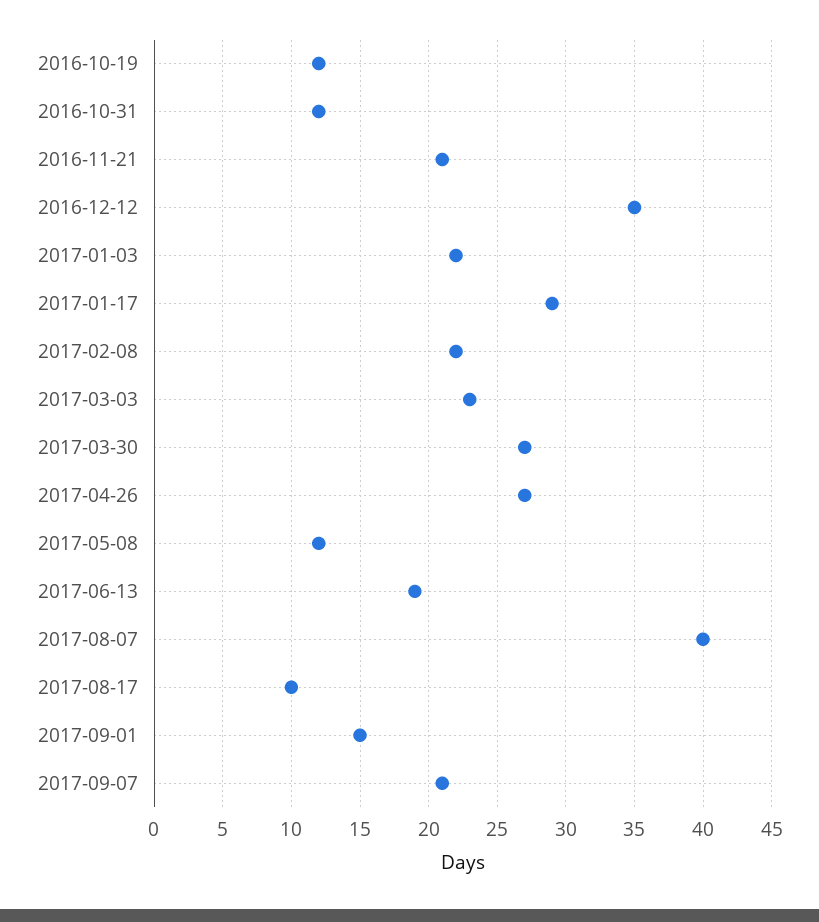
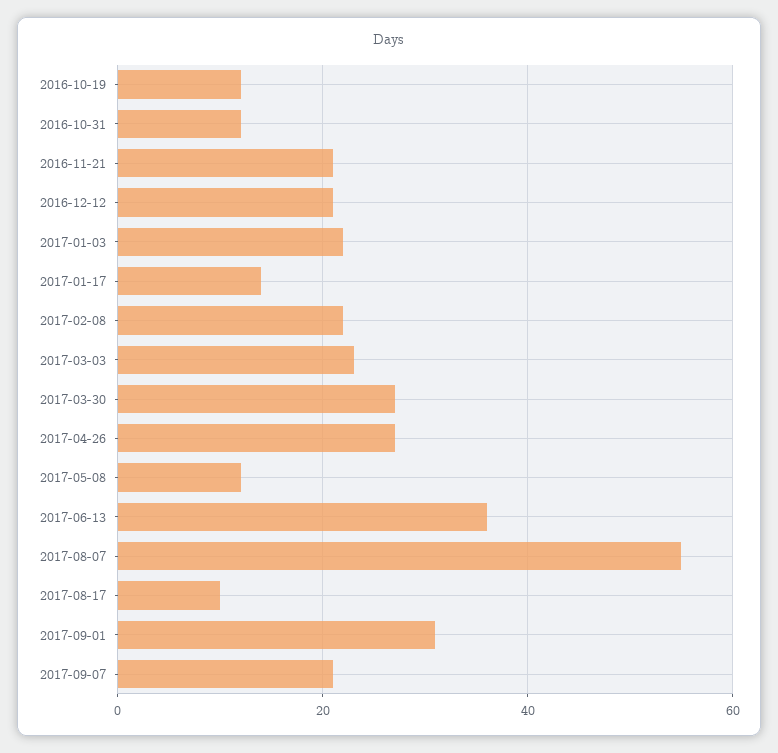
  {
    "2016-10-19": 12,
    "2016-10-31": 12,
    "2016-11-21": 21,
-   "2016-12-12": 35,
+   "2016-12-12": 20,
    "2017-01-03": 22,
-   "2017-01-17": 29,
+   "2017-01-17": 15,
    "2017-02-08": 22,
    "2017-03-03": 23,
    "2017-03-30": 27,
    "2017-04-26": 27,
    "2017-05-08": 12,
-   "2017-06-13": 19,
+   "2017-06-13": 35,
-   "2017-08-07": 40,
+   "2017-08-07": 55,
    "2017-08-17": 10,
-   "2017-09-01": 15,
+   "2017-09-01": 30,
    "2017-09-07": 21
  }

